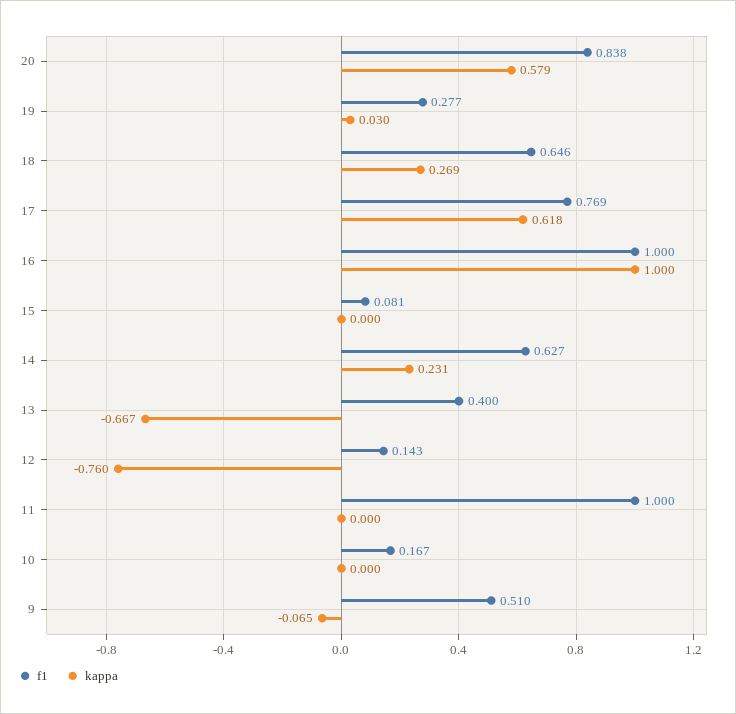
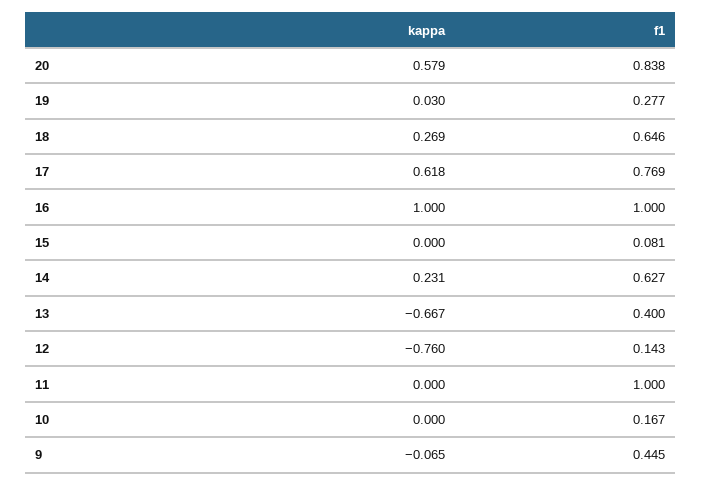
  {
    "f1": {
      "20": 0.838,
      "19": 0.277,
      "18": 0.646,
      "17": 0.769,
      "16": 1,
      "15": 0.081,
      "14": 0.627,
      "13": 0.4,
      "12": 0.143,
      "11": 1,
      "10": 0.167,
-     "9": 0.51
+     "9": 0.445
    },
    "kappa": {
      "20": 0.579,
      "19": 0.03,
      "18": 0.269,
      "17": 0.618,
      "16": 1,
      "15": 0,
      "14": 0.231,
      "13": -0.667,
      "12": -0.76,
      "11": 0,
      "10": 0,
      "9": -0.065
    }
  }

